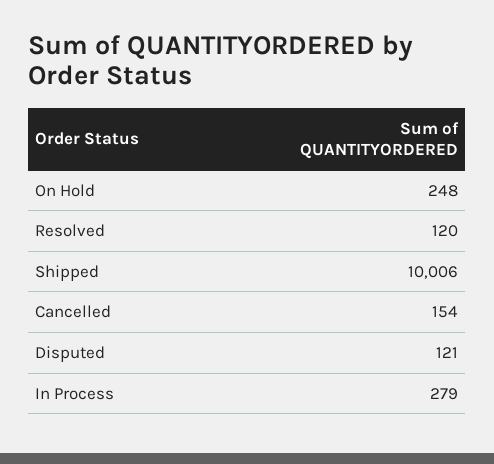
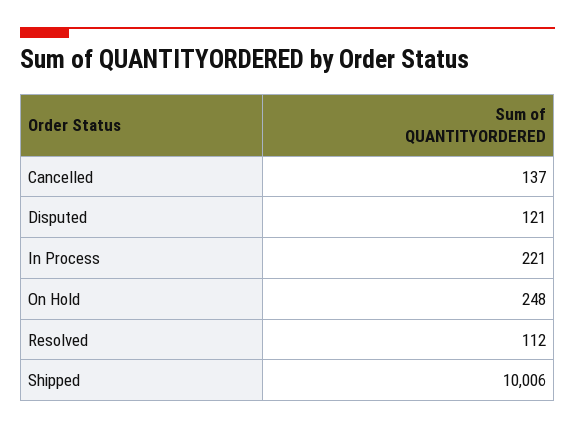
  {
    "On Hold": 248,
-   "Resolved": 120,
+   "Resolved": 112,
    "Shipped": 10006,
-   "Cancelled": 154,
+   "Cancelled": 137,
    "Disputed": 121,
-   "In Process": 279
+   "In Process": 221
  }

